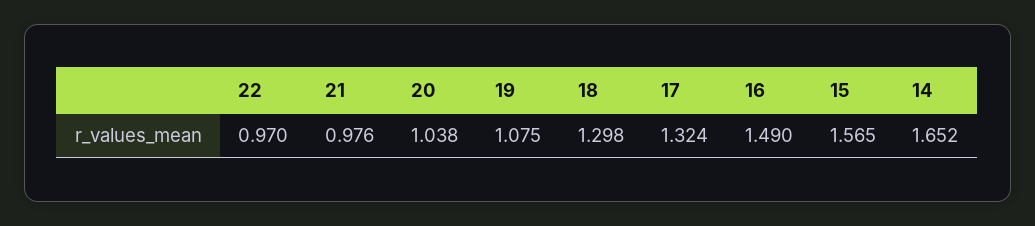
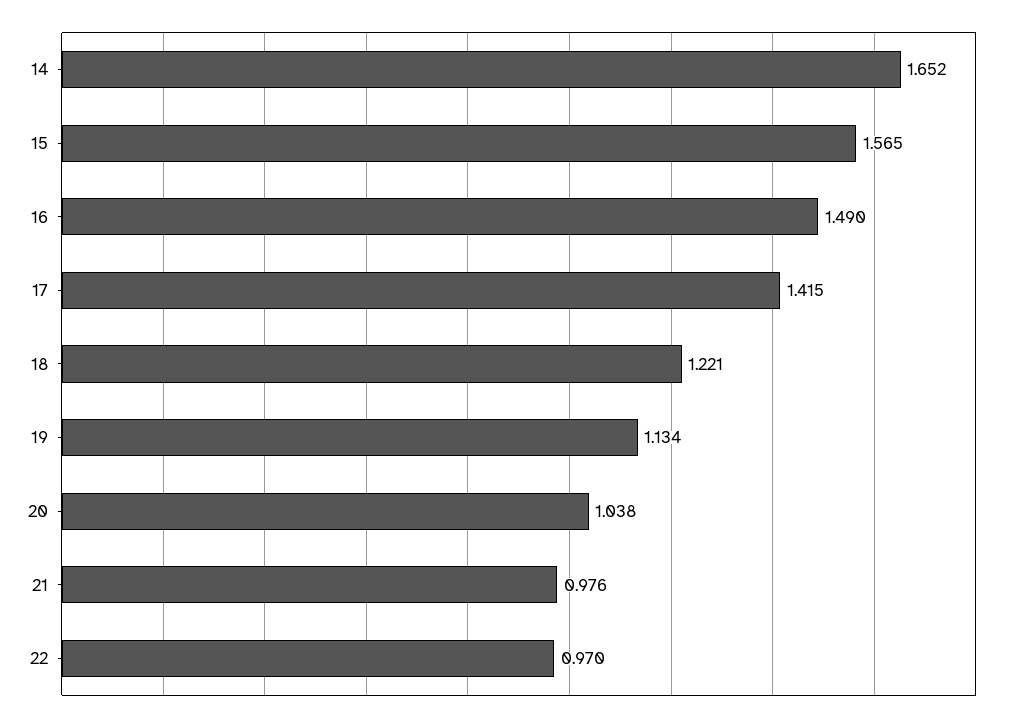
  {
    "22": 0.97,
    "21": 0.976,
    "20": 1.038,
-   "19": 1.075,
+   "19": 1.134,
-   "18": 1.298,
+   "18": 1.221,
-   "17": 1.324,
+   "17": 1.415,
    "16": 1.49,
    "15": 1.565,
    "14": 1.652
  }

